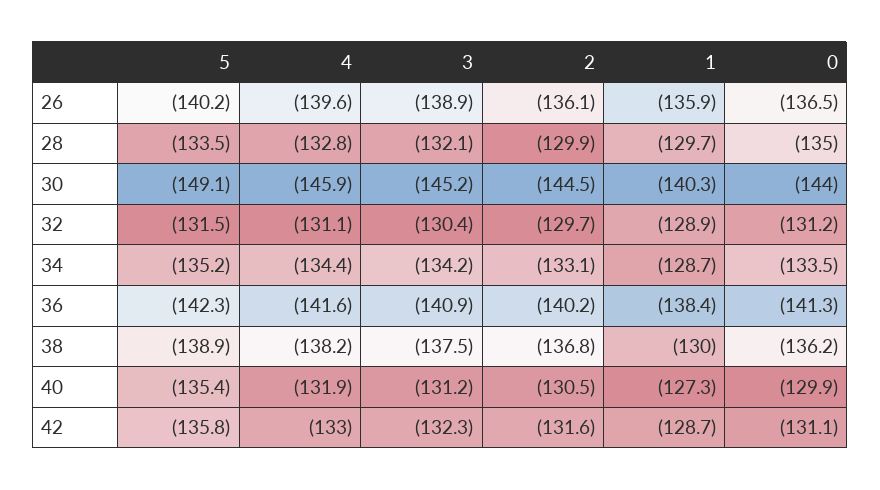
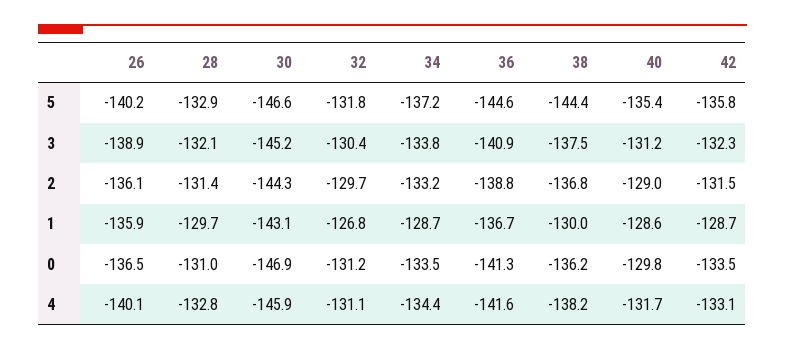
  {
    "5": {
      "26": -140.2,
-     "28": -133.5,
+     "28": -132.9,
-     "30": -149.1,
+     "30": -146.6,
-     "32": -131.5,
+     "32": -131.8,
-     "34": -135.2,
+     "34": -137.2,
-     "36": -142.3,
+     "36": -144.6,
-     "38": -138.9,
+     "38": -144.4,
      "40": -135.4,
      "42": -135.8
    },
    "4": {
-     "26": -139.6,
+     "26": -140.1,
      "28": -132.8,
      "30": -145.9,
      "32": -131.1,
      "34": -134.4,
      "36": -141.6,
      "38": -138.2,
-     "40": -131.9,
+     "40": -131.7,
-     "42": -133
+     "42": -133.1
    },
    "3": {
      "26": -138.9,
      "28": -132.1,
      "30": -145.2,
      "32": -130.4,
-     "34": -134.2,
+     "34": -133.8,
      "36": -140.9,
      "38": -137.5,
      "40": -131.2,
      "42": -132.3
    },
    "2": {
      "26": -136.1,
-     "28": -129.9,
+     "28": -131.4,
-     "30": -144.5,
+     "30": -144.3,
      "32": -129.7,
-     "34": -133.1,
+     "34": -133.2,
-     "36": -140.2,
+     "36": -138.8,
      "38": -136.8,
-     "40": -130.5,
+     "40": -129,
-     "42": -131.6
+     "42": -131.5
    },
    "1": {
      "26": -135.9,
      "28": -129.7,
-     "30": -140.3,
+     "30": -143.1,
-     "32": -128.9,
+     "32": -126.8,
      "34": -128.7,
-     "36": -138.4,
+     "36": -136.7,
      "38": -130,
-     "40": -127.3,
+     "40": -128.6,
      "42": -128.7
    },
    "0": {
      "26": -136.5,
-     "28": -135,
+     "28": -131,
-     "30": -144,
+     "30": -146.9,
      "32": -131.2,
      "34": -133.5,
      "36": -141.3,
      "38": -136.2,
-     "40": -129.9,
+     "40": -129.8,
-     "42": -131.1
+     "42": -133.5
    }
  }

